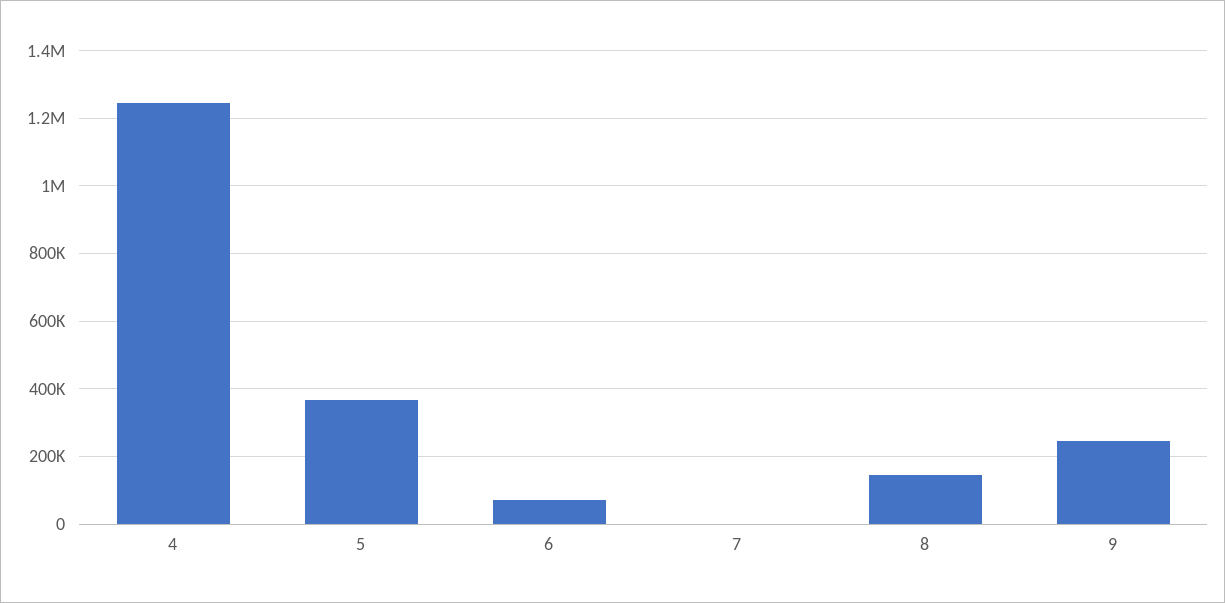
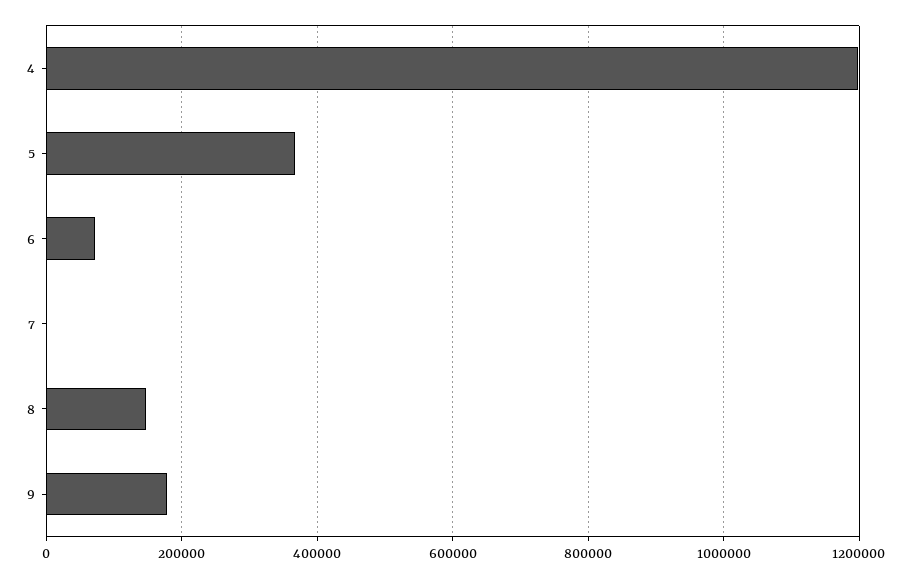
  {
-   "4": 1240000,
+   "4": 1200000,
    "5": 360000,
    "6": 80000,
    "7": 0,
    "8": 140000,
-   "9": 240000
+   "9": 180000
  }

